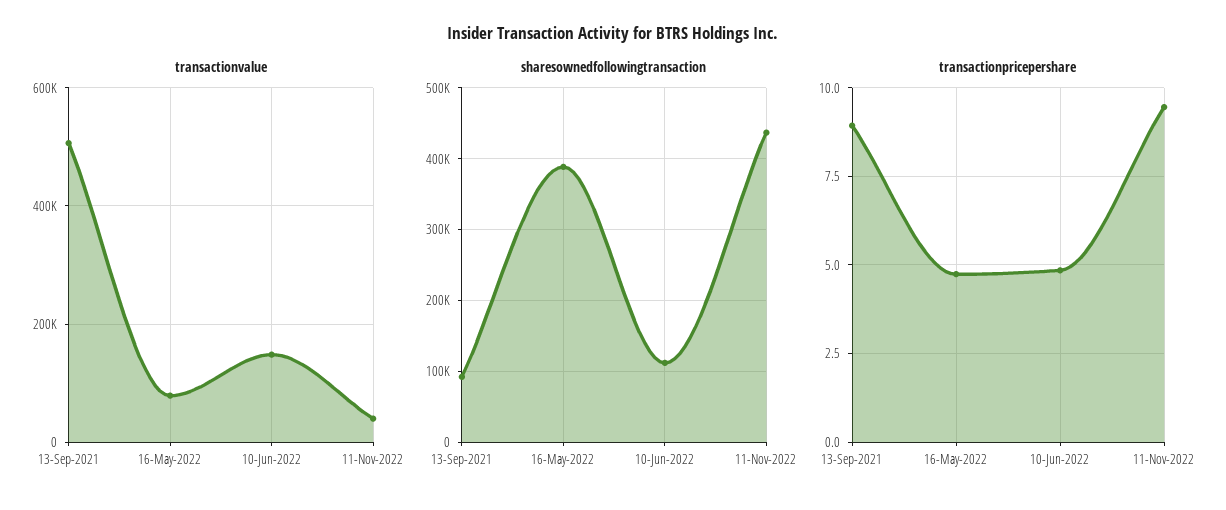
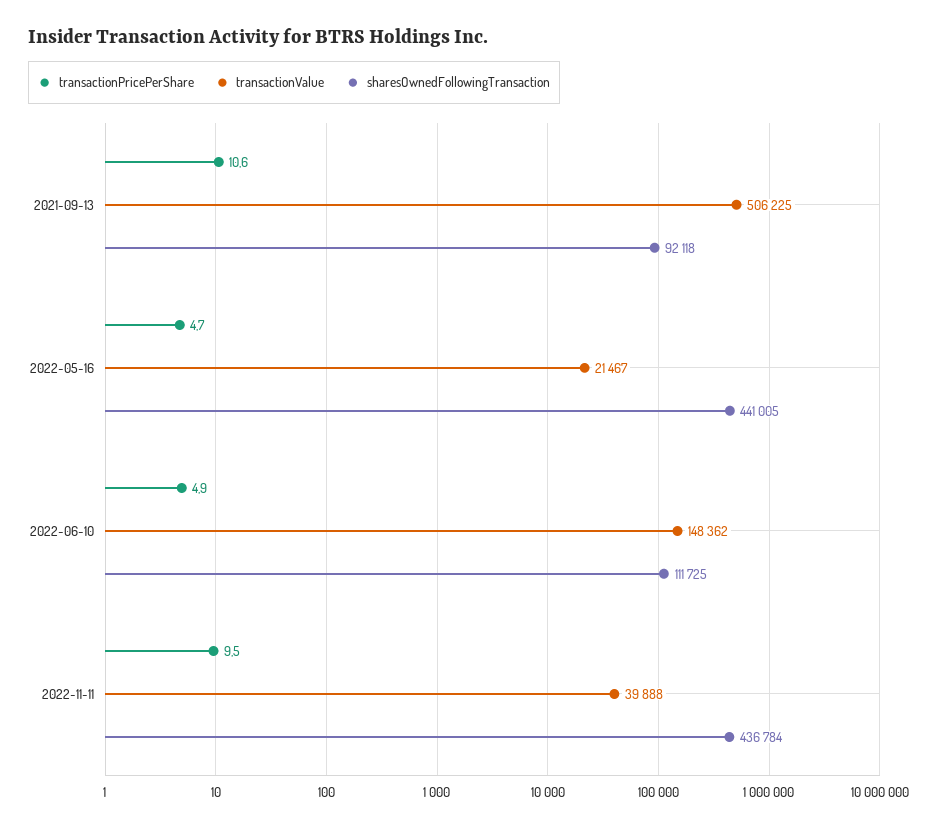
  {
    "transactionvalue": {
      "13-Sep-2021": 506225,
-     "16-May-2022": 80000,
+     "16-May-2022": 21467,
      "10-Jun-2022": 148362,
      "11-Nov-2022": 39888
    },
    "sharesownedfollowingtransaction": {
      "13-Sep-2021": 92118,
-     "16-May-2022": 390000,
+     "16-May-2022": 441005,
      "10-Jun-2022": 111725,
      "11-Nov-2022": 436784
    },
    "transactionpricepershare": {
-     "13-Sep-2021": 9,
+     "13-Sep-2021": 10.6,
      "16-May-2022": 4.7,
      "10-Jun-2022": 4.9,
      "11-Nov-2022": 9.5
    }
  }

